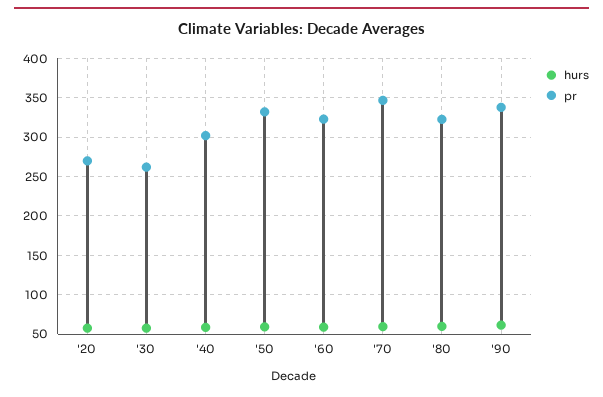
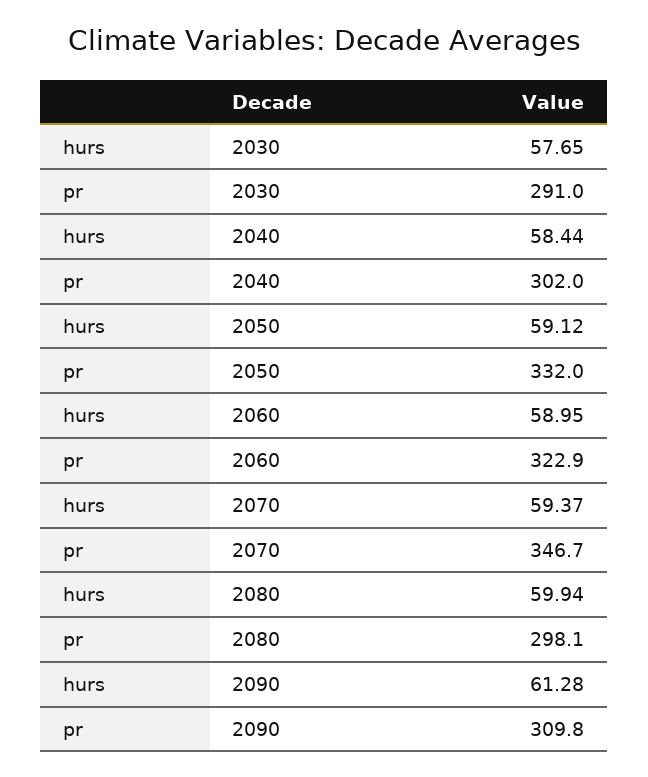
  {
    "hurs": {
-     "'20": 60,
      "'30": 57.65,
      "'40": 58.44,
      "'50": 59.12,
      "'60": 58.95,
      "'70": 59.37,
      "'80": 59.94,
      "'90": 61.28
    },
    "pr": {
-     "'20": 270,
-     "'30": 260,
+     "'30": 291,
      "'40": 302,
      "'50": 332,
      "'60": 322.9,
      "'70": 346.7,
-     "'80": 320,
+     "'80": 298.1,
-     "'90": 340
+     "'90": 309.8
    }
  }

